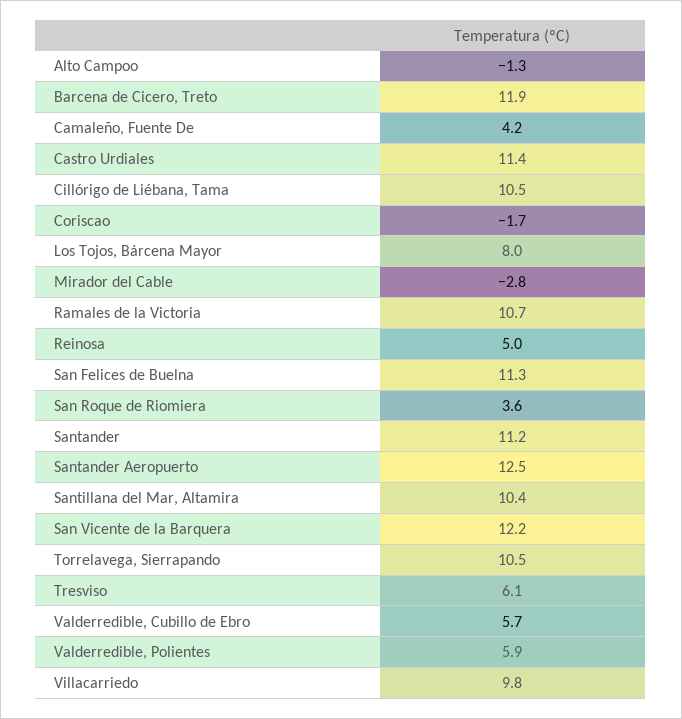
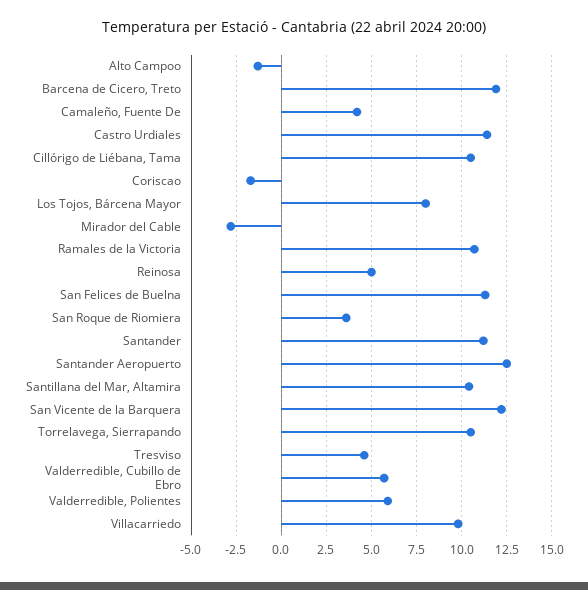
  {
    "Alto Campoo": -1.3,
    "Barcena de Cicero, Treto": 11.9,
    "Camaleño, Fuente De": 4.2,
    "Castro Urdiales": 11.4,
    "Cillórigo de Liébana, Tama": 10.5,
    "Coriscao": -1.7,
    "Los Tojos, Bárcena Mayor": 8,
    "Mirador del Cable": -2.8,
    "Ramales de la Victoria": 10.7,
    "Reinosa": 5,
    "San Felices de Buelna": 11.3,
    "San Roque de Riomiera": 3.6,
    "Santander": 11.2,
    "Santander Aeropuerto": 12.5,
    "Santillana del Mar, Altamira": 10.4,
    "San Vicente de la Barquera": 12.2,
    "Torrelavega, Sierrapando": 10.5,
-   "Tresviso": 6.1,
+   "Tresviso": 4.5,
    "Valderredible, Cubillo de Ebro": 5.7,
    "Valderredible, Polientes": 5.9,
    "Villacarriedo": 9.8
  }

